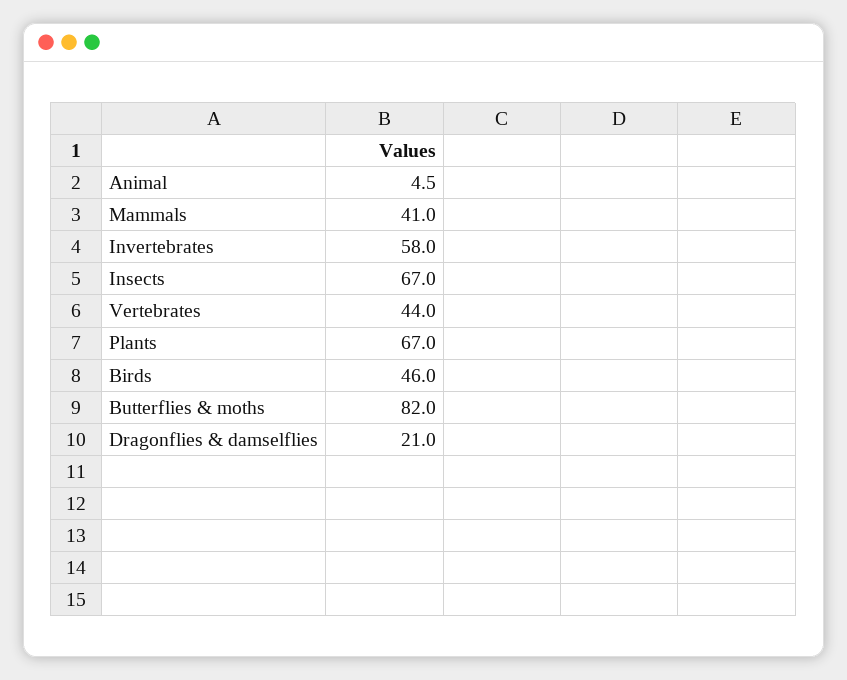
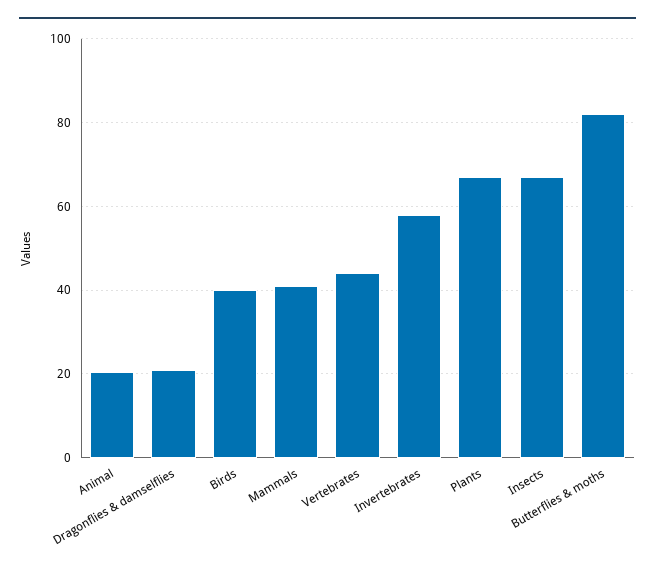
  {
-   "Animal": 4.5,
+   "Animal": 20,
    "Mammals": 41,
    "Invertebrates": 58,
    "Insects": 67,
    "Vertebrates": 44,
    "Plants": 67,
-   "Birds": 46,
+   "Birds": 40,
    "Butterflies & moths": 82,
    "Dragonflies & damselflies": 21
  }

